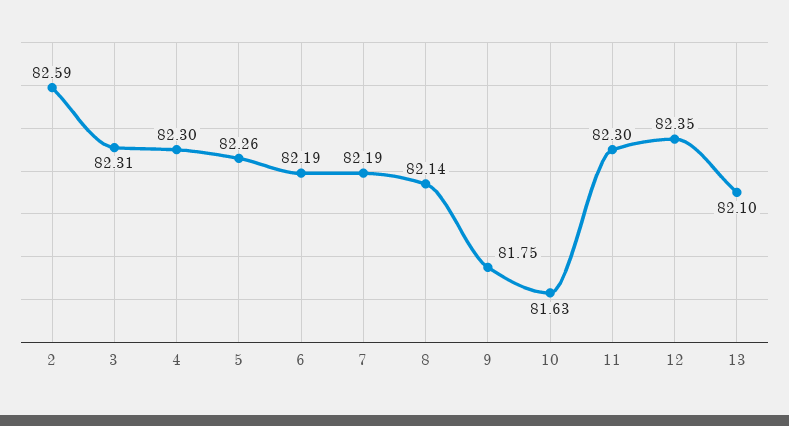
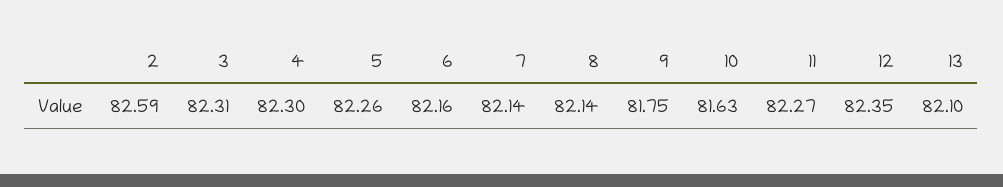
  {
    "2": 82.59,
    "3": 82.31,
    "4": 82.3,
    "5": 82.26,
-   "6": 82.19,
+   "6": 82.16,
-   "7": 82.19,
+   "7": 82.14,
    "8": 82.14,
    "9": 81.75,
    "10": 81.63,
-   "11": 82.3,
+   "11": 82.27,
    "12": 82.35,
    "13": 82.1
  }

